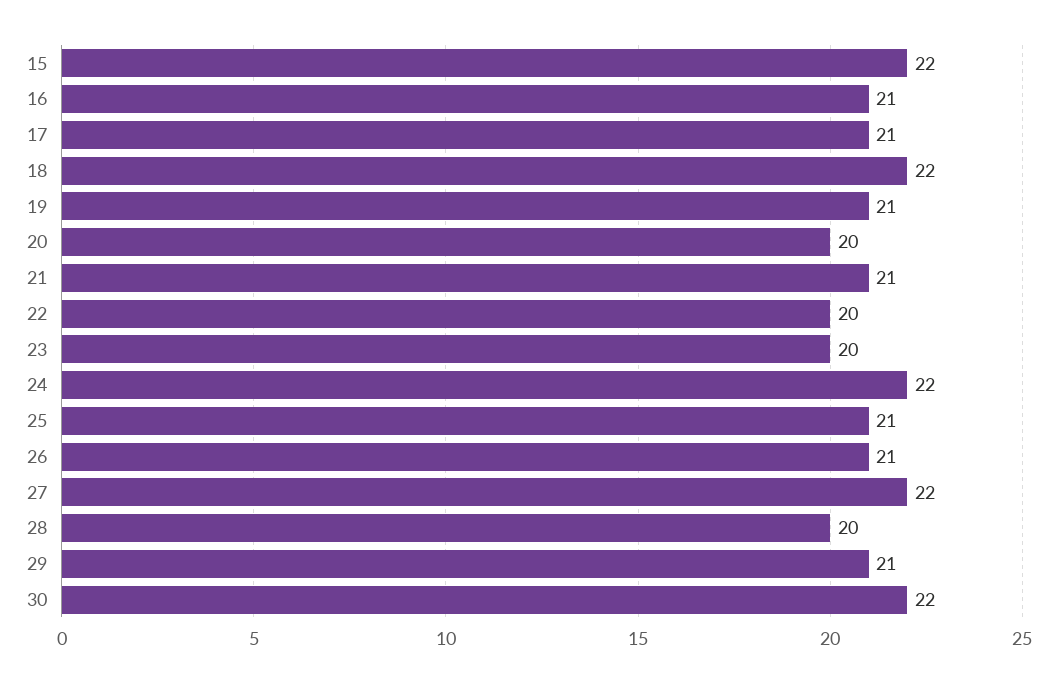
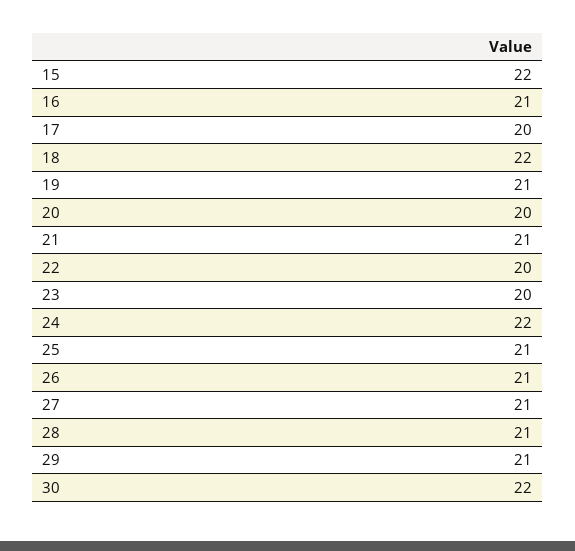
  {
    "15": 22,
    "16": 21,
-   "17": 21,
+   "17": 20,
    "18": 22,
    "19": 21,
    "20": 20,
    "21": 21,
    "22": 20,
    "23": 20,
    "24": 22,
    "25": 21,
    "26": 21,
-   "27": 22,
+   "27": 21,
-   "28": 20,
+   "28": 21,
    "29": 21,
    "30": 22
  }

